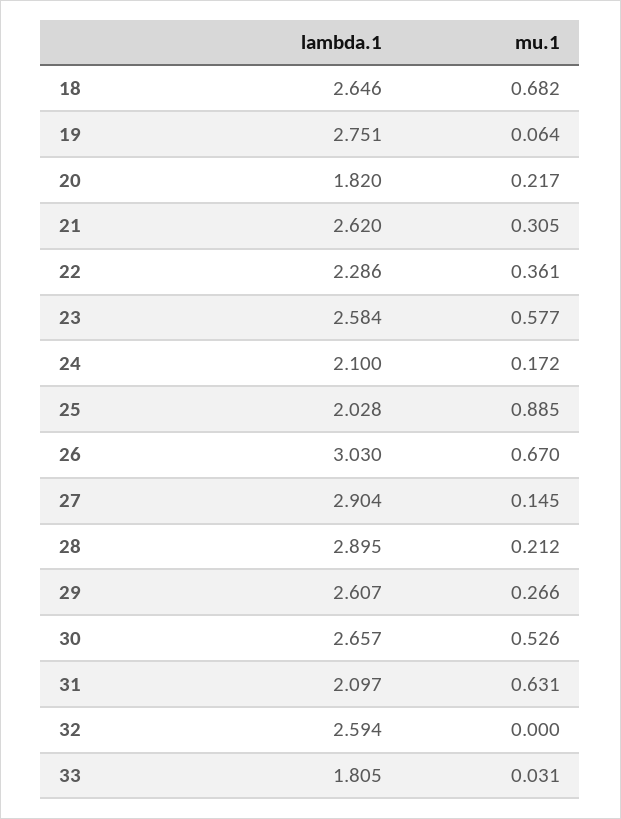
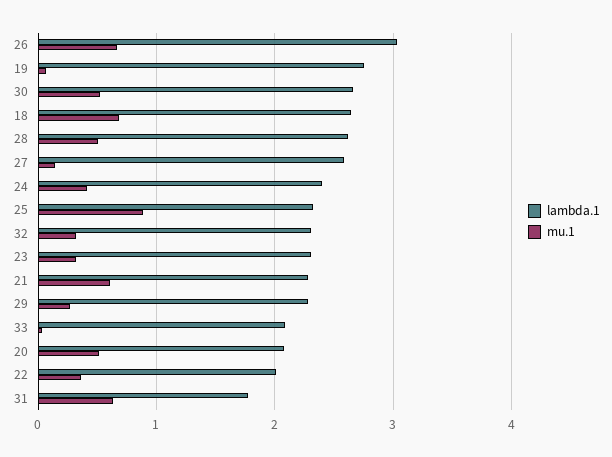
  {
    "lambda.1": {
      "18": 2.646,
      "19": 2.751,
-     "20": 1.82,
+     "20": 2.1,
-     "21": 2.62,
+     "21": 2.3,
-     "22": 2.286,
+     "22": 2,
-     "23": 2.584,
+     "23": 2.3,
-     "24": 2.1,
+     "24": 2.4,
-     "25": 2.028,
+     "25": 2.3,
      "26": 3.03,
-     "27": 2.904,
+     "27": 2.6,
-     "28": 2.895,
+     "28": 2.6,
-     "29": 2.607,
+     "29": 2.3,
      "30": 2.657,
-     "31": 2.097,
+     "31": 1.8,
-     "32": 2.594,
+     "32": 2.3,
-     "33": 1.805
+     "33": 2.1
    },
    "mu.1": {
      "18": 0.682,
      "19": 0.064,
-     "20": 0.217,
+     "20": 0.5,
-     "21": 0.305,
+     "21": 0.6,
      "22": 0.361,
-     "23": 0.577,
+     "23": 0.3,
-     "24": 0.172,
+     "24": 0.4,
      "25": 0.885,
      "26": 0.67,
      "27": 0.145,
-     "28": 0.212,
+     "28": 0.5,
      "29": 0.266,
      "30": 0.526,
      "31": 0.631,
-     "32": 0,
+     "32": 0.3,
      "33": 0.031
    }
  }

